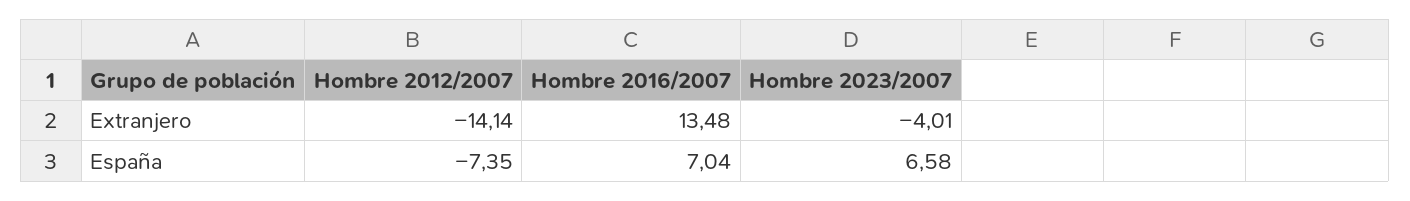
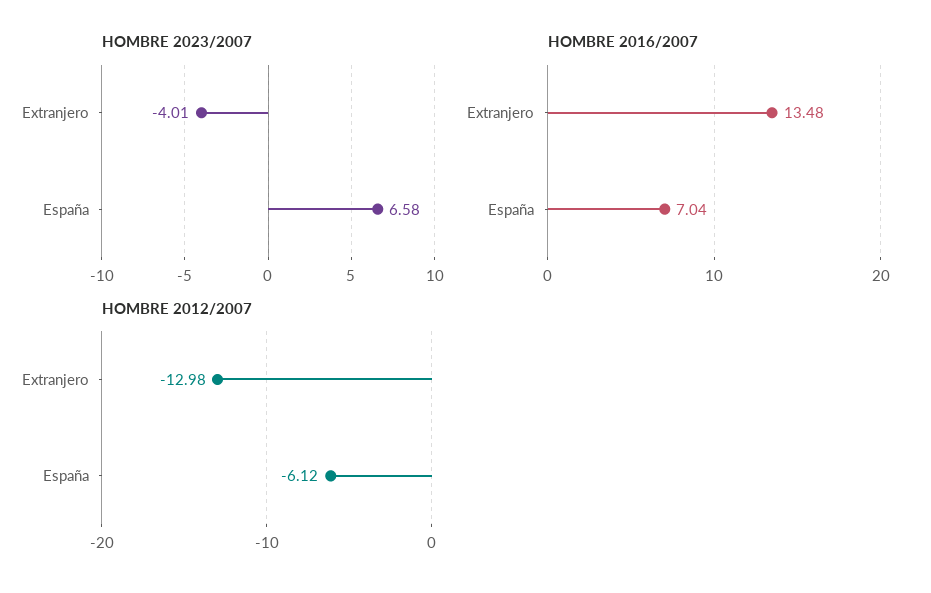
  {
    "Hombre 2012/2007": {
-     "Extranjero": -14.14,
+     "Extranjero": -12.98,
-     "España": -7.35
+     "España": -6.12
    },
    "Hombre 2016/2007": {
      "Extranjero": 13.48,
      "España": 7.04
    },
    "Hombre 2023/2007": {
      "Extranjero": -4.01,
      "España": 6.58
    }
  }

